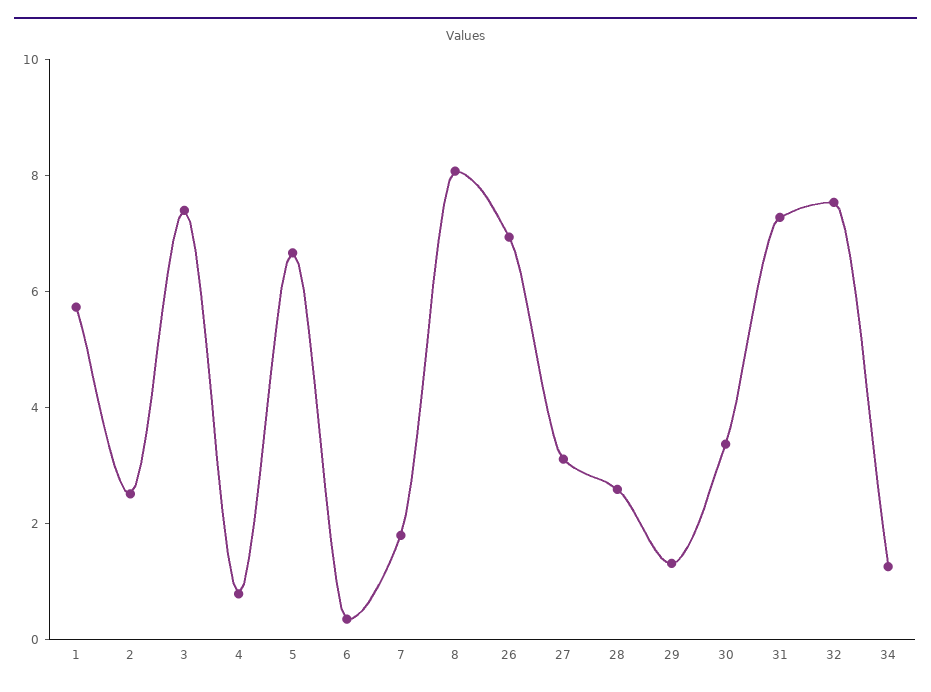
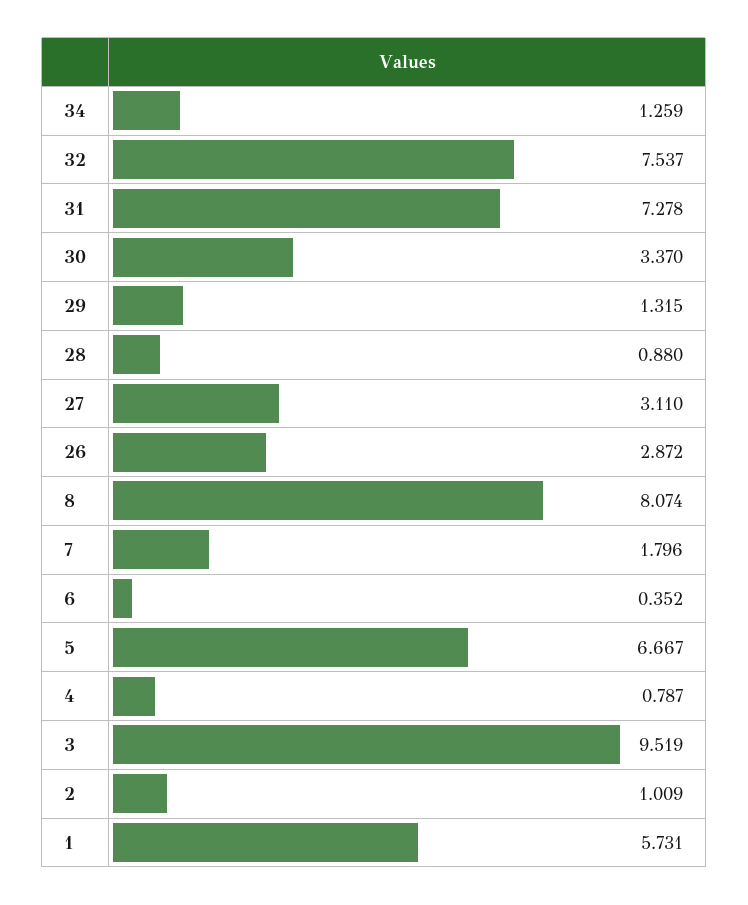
  {
    "1": 5.731,
-   "2": 2.5,
+   "2": 1.009,
-   "3": 7.5,
+   "3": 9.519,
    "4": 0.787,
    "5": 6.667,
    "6": 0.352,
    "7": 1.796,
    "8": 8.074,
-   "26": 7,
+   "26": 2.872,
    "27": 3.11,
-   "28": 2.5,
+   "28": 0.88,
    "29": 1.315,
    "30": 3.37,
    "31": 7.278,
    "32": 7.537,
    "34": 1.259
  }

